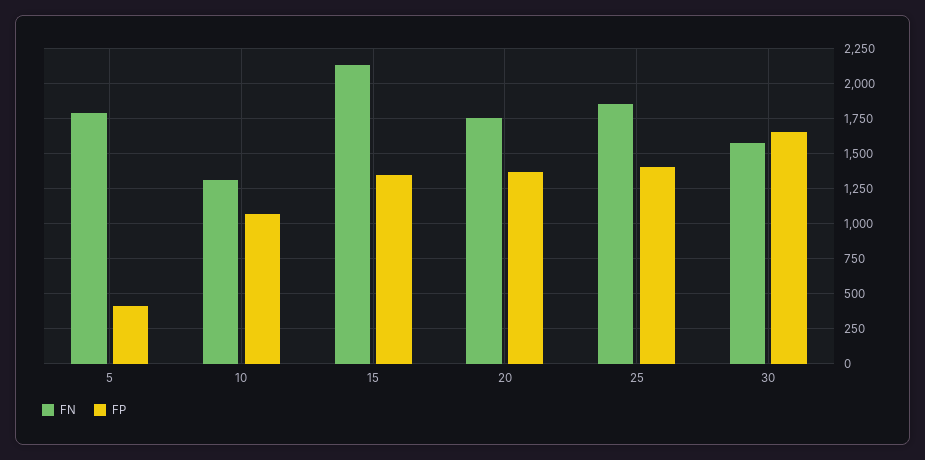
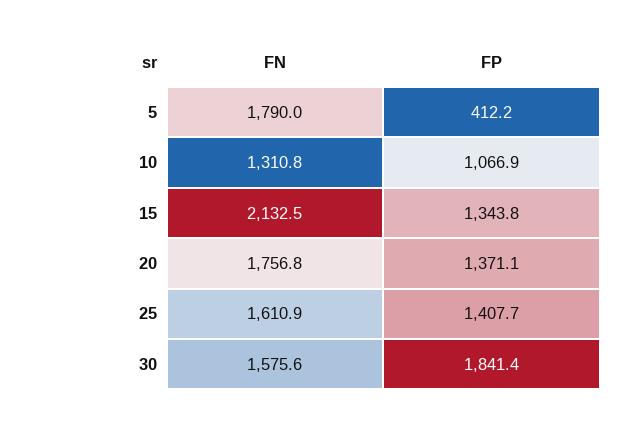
  {
    "FN": {
      "5": 1790,
      "10": 1310.8,
      "15": 2132.5,
      "20": 1756.8,
-     "25": 1850,
+     "25": 1610.9,
      "30": 1575.6
    },
    "FP": {
      "5": 412.2,
      "10": 1066.9,
      "15": 1343.8,
      "20": 1371.1,
      "25": 1407.7,
-     "30": 1650
+     "30": 1841.4
    }
  }

